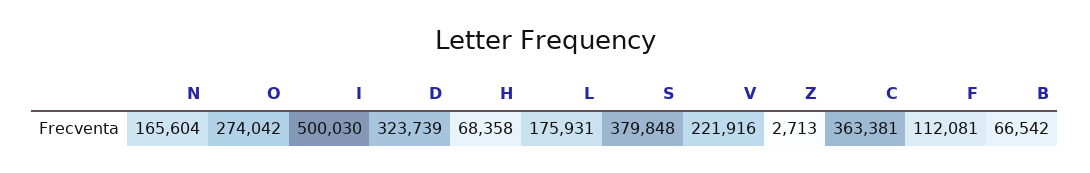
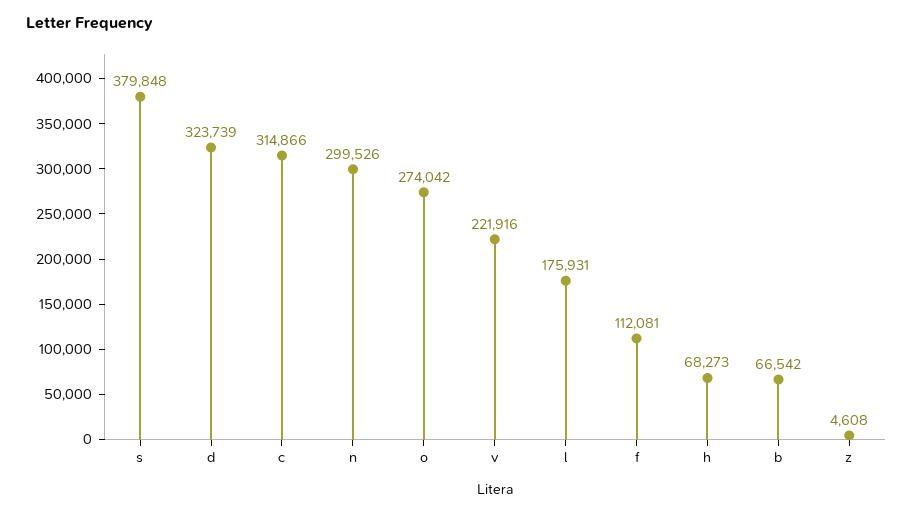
  {
-   "N": 165604,
+   "N": 299526,
    "O": 274042,
-   "I": 500030,
    "D": 323739,
-   "H": 68358,
+   "H": 68273,
    "L": 175931,
    "S": 379848,
    "V": 221916,
-   "Z": 2713,
+   "Z": 4608,
-   "C": 363381,
+   "C": 314866,
    "F": 112081,
    "B": 66542
  }

